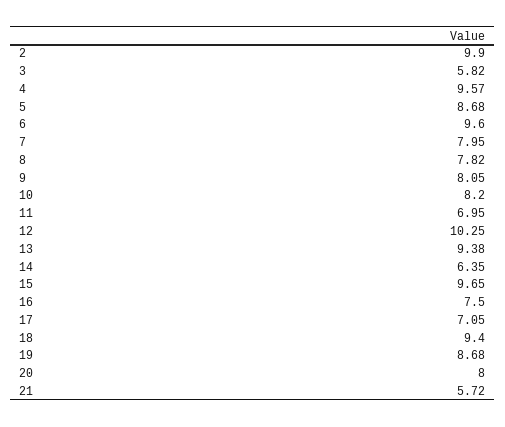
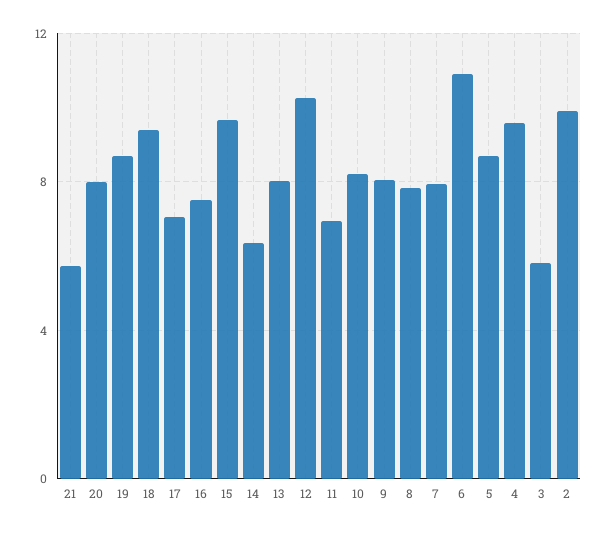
  {
    "2": 9.9,
    "3": 5.82,
    "4": 9.57,
    "5": 8.68,
-   "6": 9.6,
+   "6": 11,
    "7": 7.95,
    "8": 7.82,
    "9": 8.05,
    "10": 8.2,
    "11": 6.95,
    "12": 10.25,
-   "13": 9.38,
+   "13": 8,
    "14": 6.35,
    "15": 9.65,
    "16": 7.5,
    "17": 7.05,
    "18": 9.4,
    "19": 8.68,
    "20": 8,
    "21": 5.72
  }

